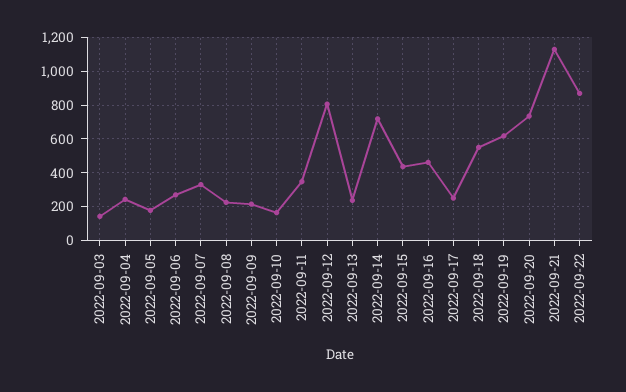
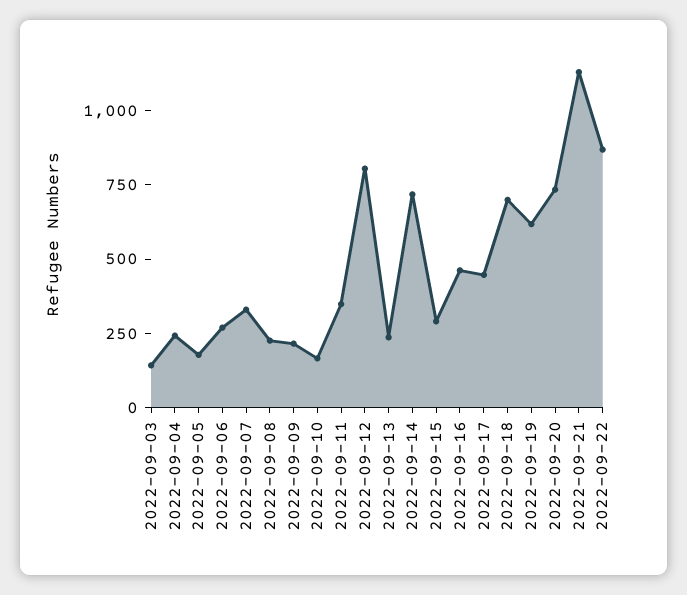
  {
    "2022-09-03": 150,
    "2022-09-04": 250,
    "2022-09-05": 200,
    "2022-09-06": 250,
    "2022-09-07": 350,
    "2022-09-08": 250,
    "2022-09-09": 200,
    "2022-09-10": 150,
    "2022-09-11": 350,
    "2022-09-12": 800,
    "2022-09-13": 250,
    "2022-09-14": 700,
-   "2022-09-15": 450,
+   "2022-09-15": 300,
    "2022-09-16": 450,
-   "2022-09-17": 250,
+   "2022-09-17": 450,
-   "2022-09-18": 550,
+   "2022-09-18": 700,
    "2022-09-19": 600,
    "2022-09-20": 750,
    "2022-09-21": 1150,
    "2022-09-22": 850
  }

